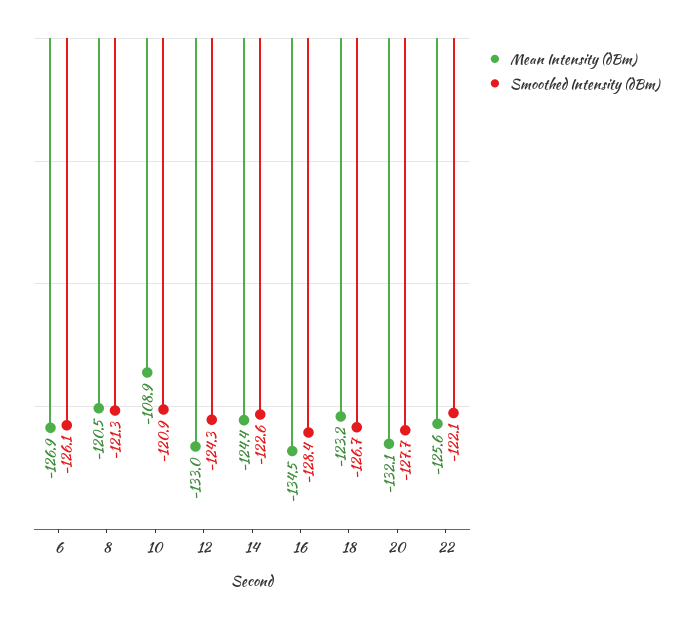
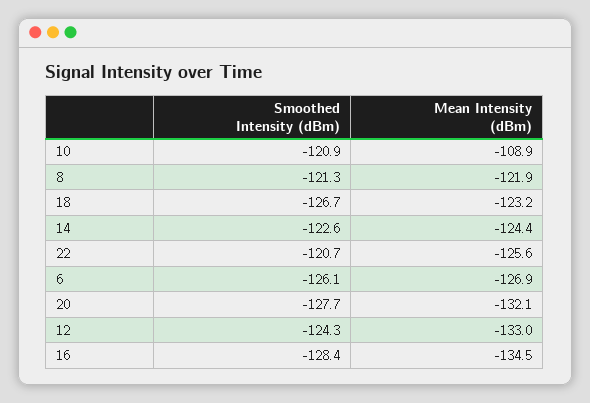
  {
    "Mean Intensity (dBm)": {
      "6": -126.9,
-     "8": -120.5,
+     "8": -121.9,
      "10": -108.9,
      "12": -133,
      "14": -124.4,
      "16": -134.5,
      "18": -123.2,
      "20": -132.1,
      "22": -125.6
    },
    "Smoothed Intensity (dBm)": {
      "6": -126.1,
      "8": -121.3,
      "10": -120.9,
      "12": -124.3,
      "14": -122.6,
      "16": -128.4,
      "18": -126.7,
      "20": -127.7,
-     "22": -122.1
+     "22": -120.7
    }
  }

